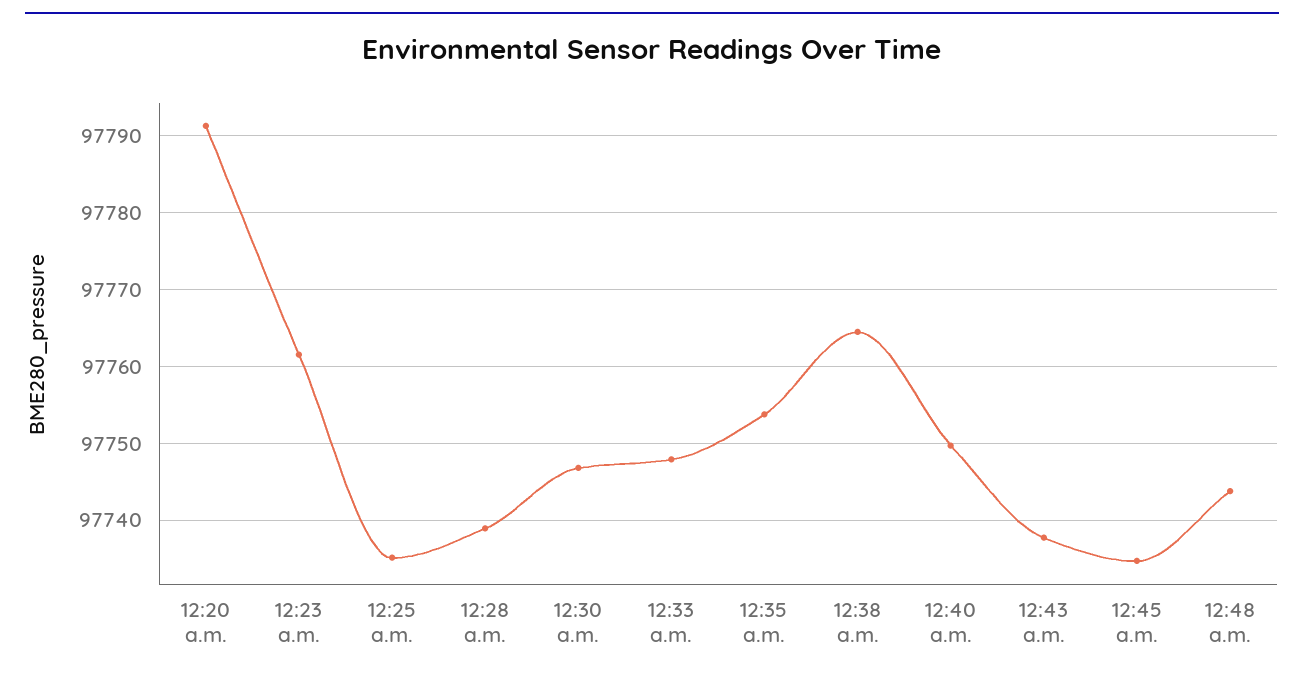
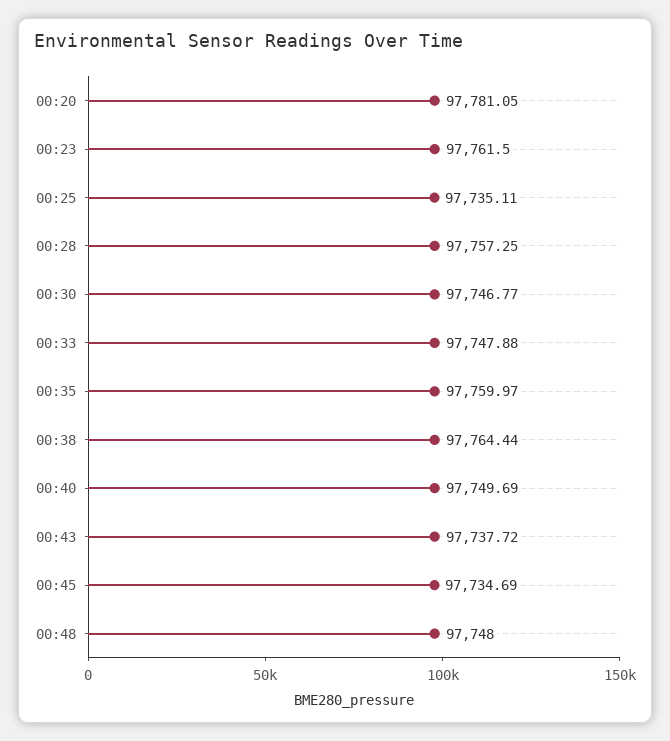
  {
-   "12:20 a.m.": 97791,
+   "12:20 a.m.": 97781.05,
    "12:23 a.m.": 97761.5,
    "12:25 a.m.": 97735.11,
-   "12:28 a.m.": 97739,
+   "12:28 a.m.": 97757.25,
    "12:30 a.m.": 97746.77,
    "12:33 a.m.": 97747.88,
-   "12:35 a.m.": 97754,
+   "12:35 a.m.": 97759.97,
    "12:38 a.m.": 97764.44,
    "12:40 a.m.": 97749.69,
    "12:43 a.m.": 97737.72,
    "12:45 a.m.": 97734.69,
-   "12:48 a.m.": 97744
+   "12:48 a.m.": 97748
  }

